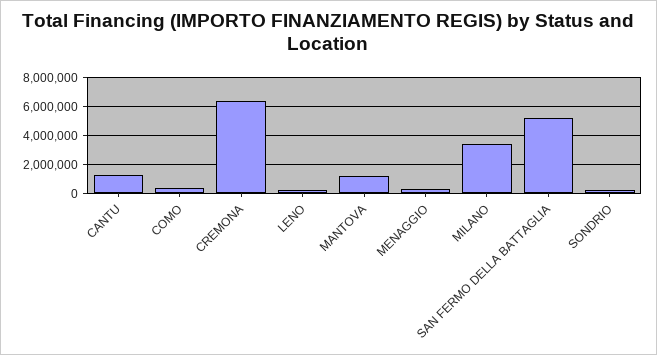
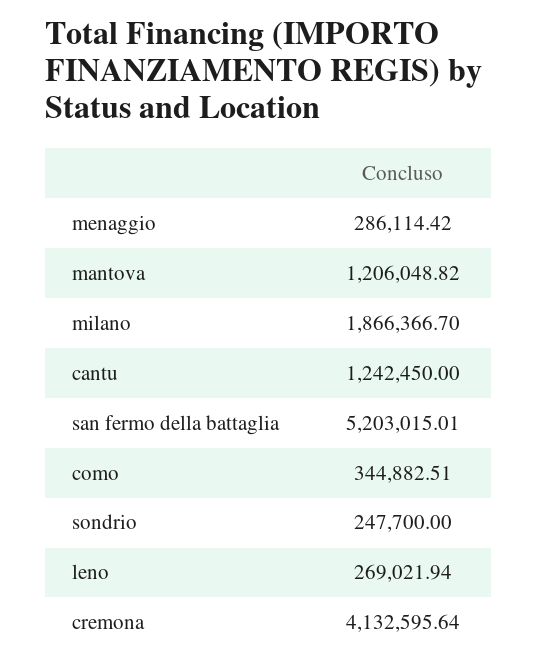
  {
    "CANTU": 1242450,
    "COMO": 344882.51,
-   "CREMONA": 6500000,
+   "CREMONA": 4132595.64,
    "LENO": 269021.94,
    "MANTOVA": 1206048.82,
    "MENAGGIO": 286114.42,
-   "MILANO": 3500000,
+   "MILANO": 1866366.7,
    "SAN FERMO DELLA BATTAGLIA": 5203015.01,
    "SONDRIO": 247700
  }

